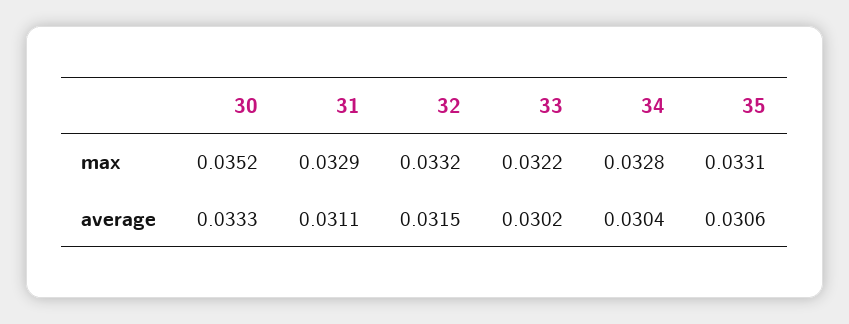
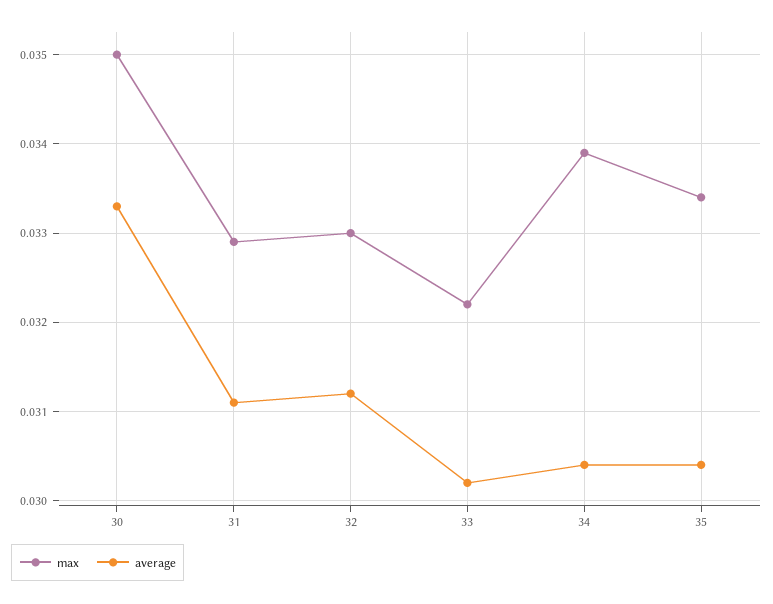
  {
    "max": {
-     "30": 0.0352,
+     "30": 0.035,
      "31": 0.0329,
-     "32": 0.0332,
+     "32": 0.033,
      "33": 0.0322,
-     "34": 0.0328,
+     "34": 0.0339,
-     "35": 0.0331
+     "35": 0.0334
    },
    "average": {
      "30": 0.0333,
      "31": 0.0311,
-     "32": 0.0315,
+     "32": 0.0312,
      "33": 0.0302,
      "34": 0.0304,
-     "35": 0.0306
+     "35": 0.0304
    }
  }

